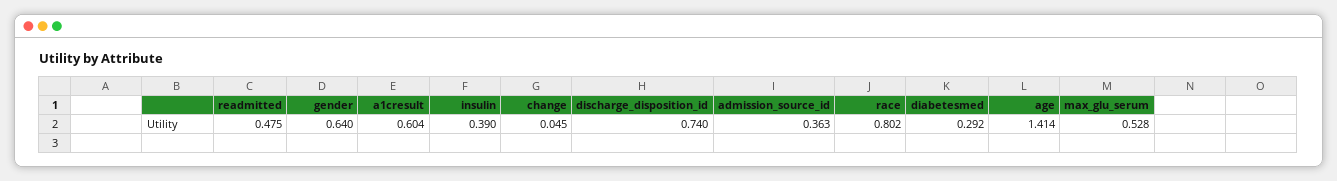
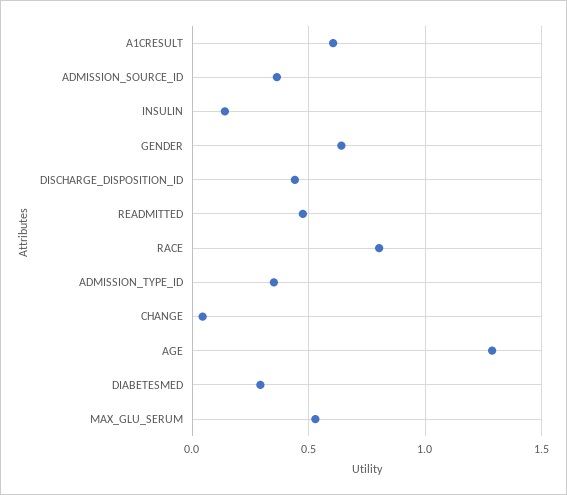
  {
    "readmitted": 0.475,
    "gender": 0.64,
    "a1cresult": 0.604,
-   "insulin": 0.39,
+   "insulin": 0.15,
    "change": 0.045,
-   "discharge_disposition_id": 0.74,
+   "discharge_disposition_id": 0.45,
    "admission_source_id": 0.363,
    "race": 0.802,
    "diabetesmed": 0.292,
-   "age": 1.414,
+   "age": 1.3,
-   "max_glu_serum": 0.528
+   "max_glu_serum": 0.528,
+   "ADMISSION_TYPE_ID": 0.35
  }

